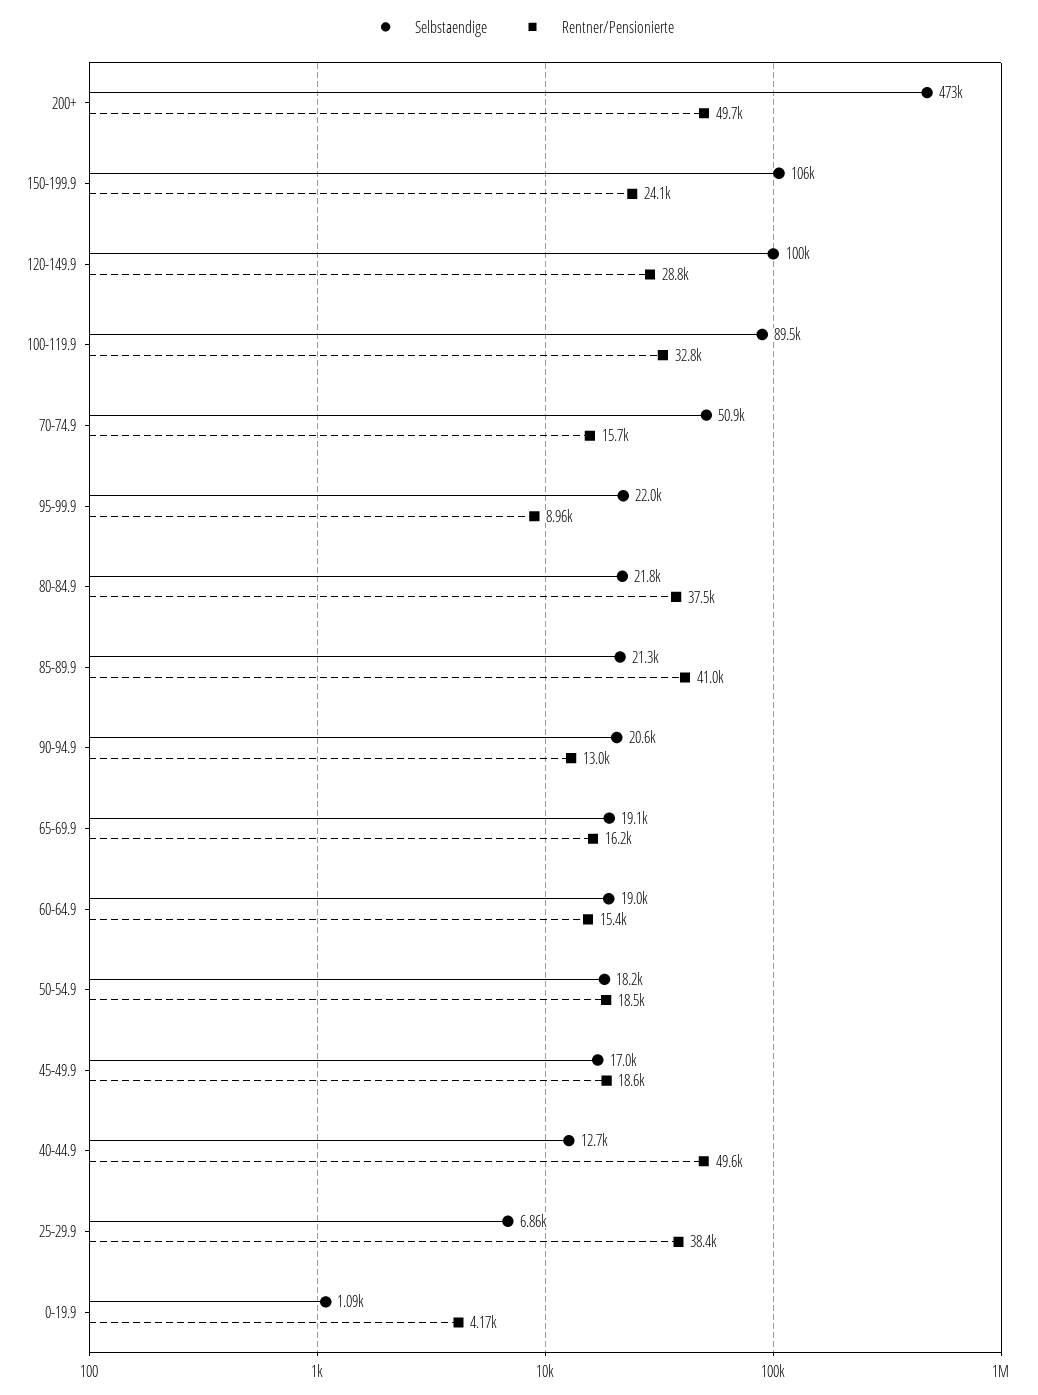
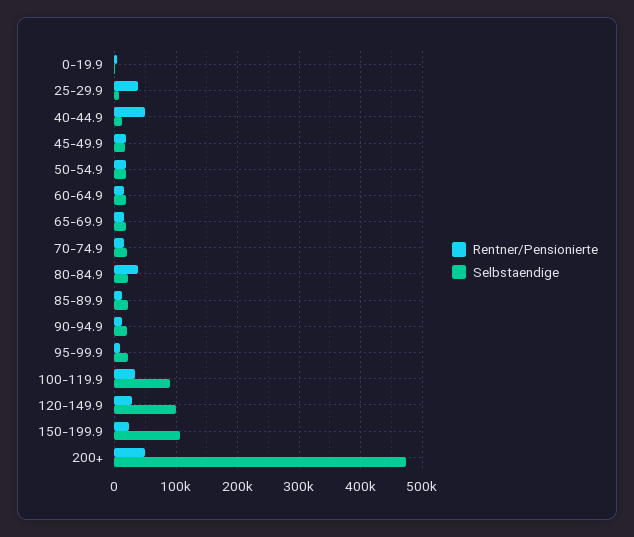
  {
    "Selbstaendige": {
      "200+": 473000,
      "150-199.9": 106000,
      "120-149.9": 100000,
      "100-119.9": 89500,
-     "70-74.9": 50900,
+     "70-74.9": 20000,
      "95-99.9": 22000,
      "80-84.9": 21800,
      "85-89.9": 21300,
      "90-94.9": 20600,
      "65-69.9": 19100,
      "60-64.9": 19000,
      "50-54.9": 18200,
      "45-49.9": 17000,
      "40-44.9": 12700,
      "25-29.9": 6860,
      "0-19.9": 1090
    },
    "Rentner/Pensionierte": {
      "200+": 49700,
      "150-199.9": 24100,
      "120-149.9": 28800,
      "100-119.9": 32800,
      "70-74.9": 15700,
      "95-99.9": 8960,
      "80-84.9": 37500,
-     "85-89.9": 41000,
+     "85-89.9": 10000,
      "90-94.9": 13000,
      "65-69.9": 16200,
      "60-64.9": 15400,
      "50-54.9": 18500,
      "45-49.9": 18600,
      "40-44.9": 49600,
      "25-29.9": 38400,
      "0-19.9": 4170
    }
  }

